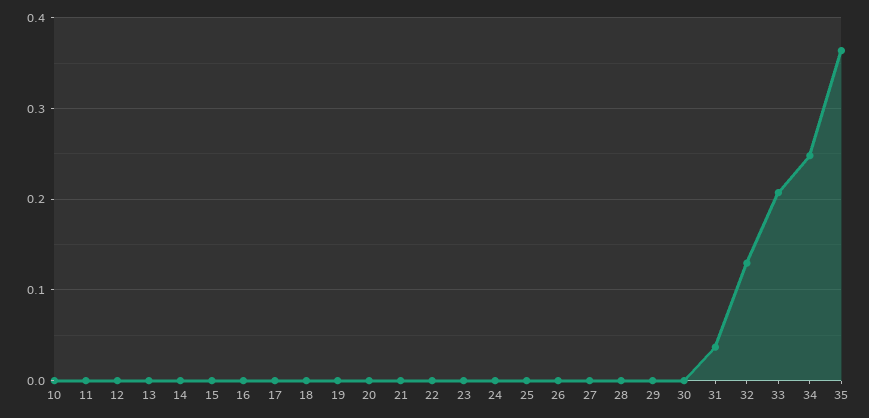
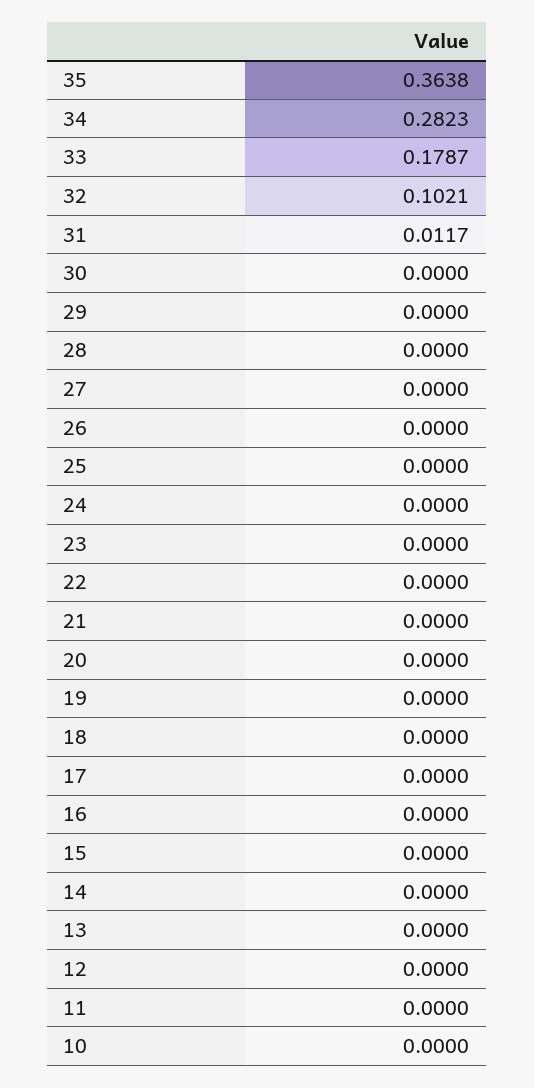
  {
    "10": 0,
    "11": 0,
    "12": 0,
    "13": 0,
    "14": 0,
    "15": 0,
    "16": 0,
    "17": 0,
    "18": 0,
    "19": 0,
    "20": 0,
    "21": 0,
    "22": 0,
    "23": 0,
    "24": 0,
    "25": 0,
    "26": 0,
    "27": 0,
    "28": 0,
    "29": 0,
    "30": 0,
-   "31": 0.04,
+   "31": 0.0117,
-   "32": 0.13,
+   "32": 0.1021,
-   "33": 0.21,
+   "33": 0.1787,
-   "34": 0.25,
+   "34": 0.2823,
    "35": 0.3638
  }

